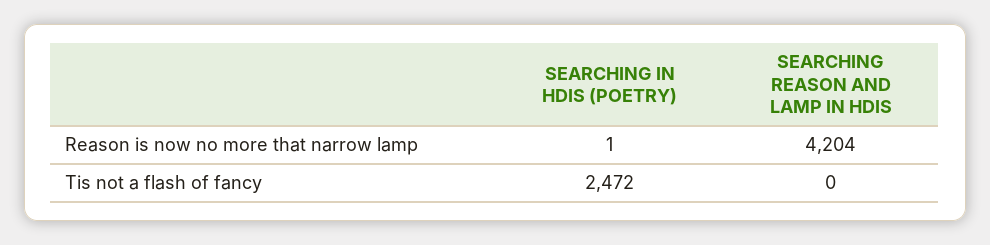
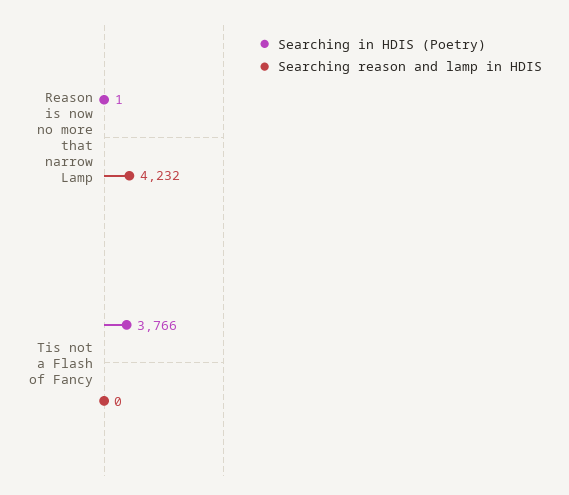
  {
    "SEARCHING IN HDIS (POETRY)": {
      "Reason is now no more that narrow lamp": 1,
-     "Tis not a flash of fancy": 2472
+     "Tis not a flash of fancy": 3766
    },
    "SEARCHING REASON AND LAMP IN HDIS": {
-     "Reason is now no more that narrow lamp": 4204,
+     "Reason is now no more that narrow lamp": 4232,
      "Tis not a flash of fancy": 0
    }
  }

